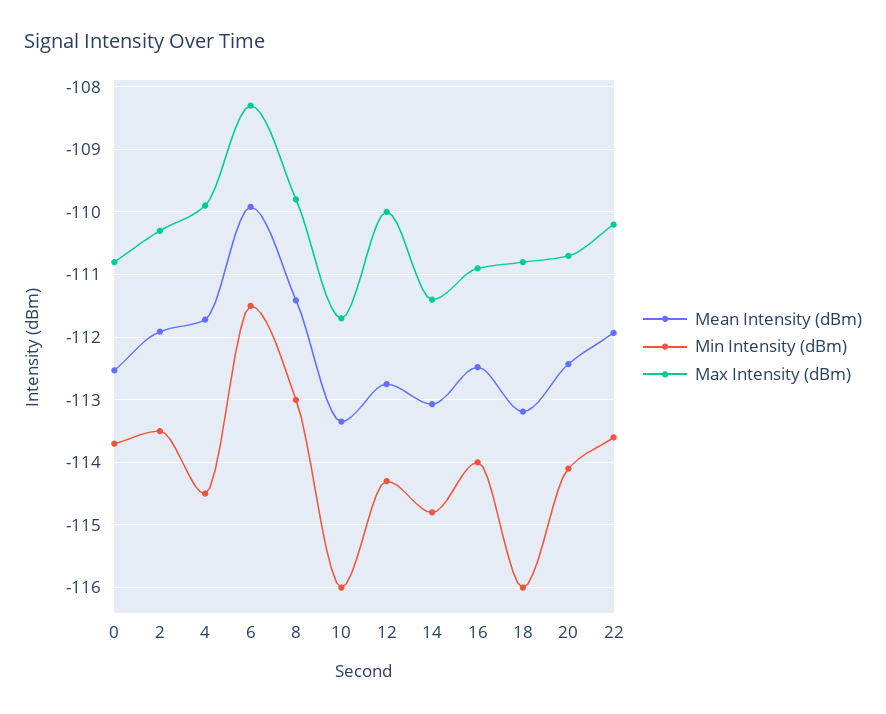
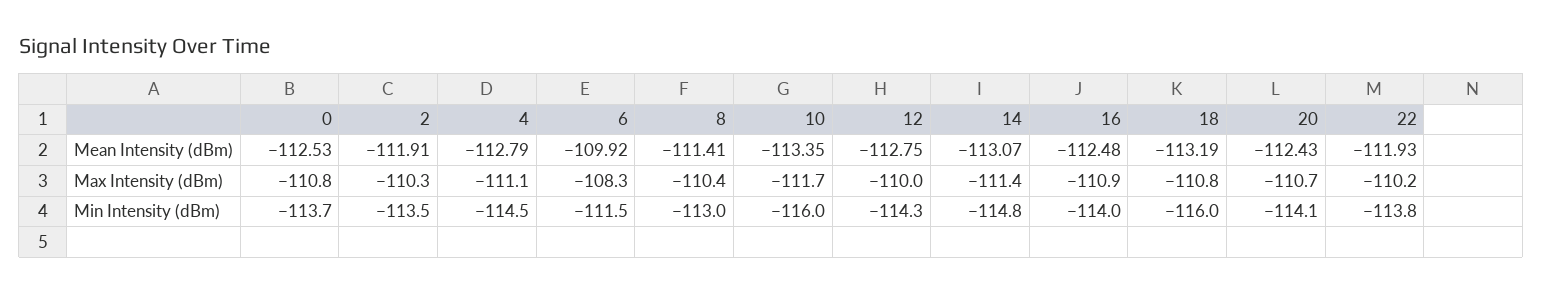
  {
    "Mean Intensity (dBm)": {
      "0": -112.53,
      "2": -111.91,
-     "4": -111.7,
+     "4": -112.79,
      "6": -109.92,
      "8": -111.41,
      "10": -113.35,
      "12": -112.75,
      "14": -113.07,
      "16": -112.48,
      "18": -113.19,
      "20": -112.43,
      "22": -111.93
    },
    "Min Intensity (dBm)": {
      "0": -113.7,
      "2": -113.5,
      "4": -114.5,
      "6": -111.5,
      "8": -113,
      "10": -116,
      "12": -114.3,
      "14": -114.8,
      "16": -114,
      "18": -116,
      "20": -114.1,
-     "22": -113.6
+     "22": -113.8
    },
    "Max Intensity (dBm)": {
      "0": -110.8,
      "2": -110.3,
-     "4": -109.9,
+     "4": -111.1,
      "6": -108.3,
-     "8": -109.8,
+     "8": -110.4,
      "10": -111.7,
      "12": -110,
      "14": -111.4,
      "16": -110.9,
      "18": -110.8,
      "20": -110.7,
      "22": -110.2
    }
  }

